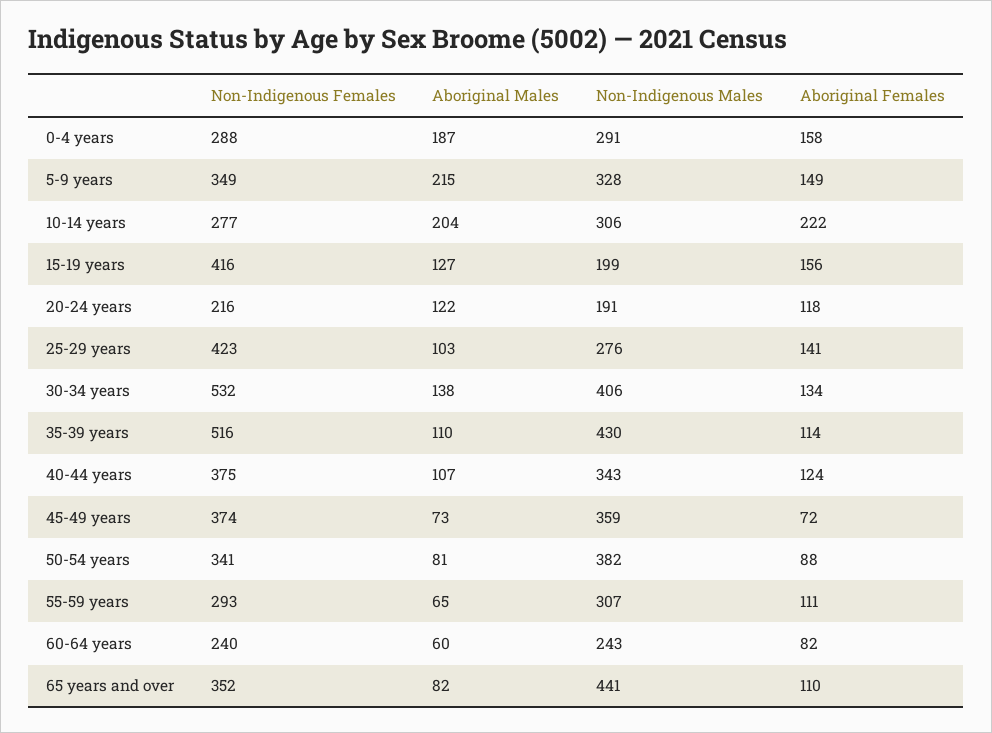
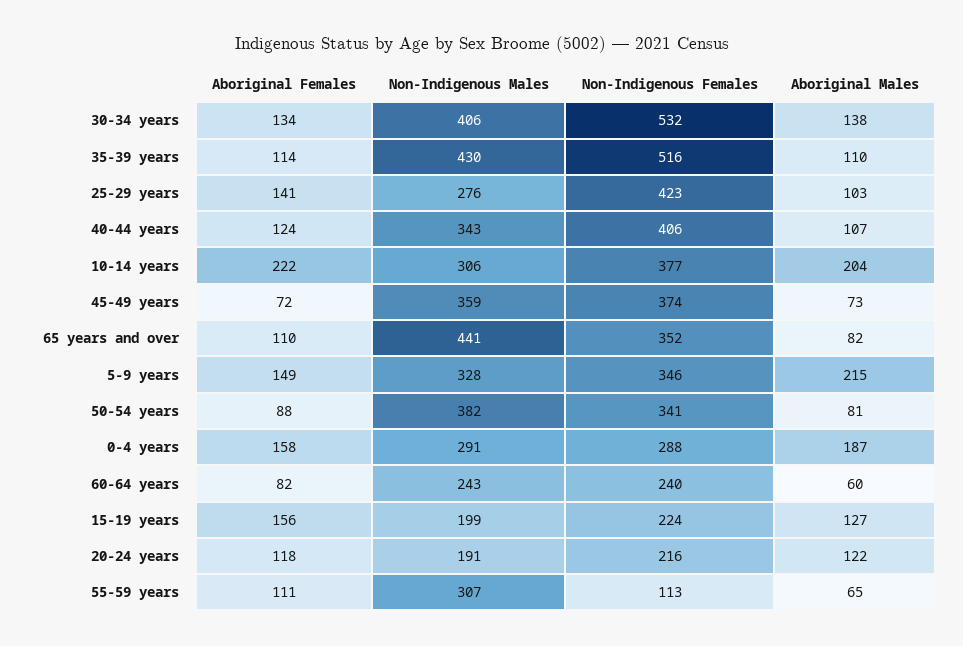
  {
    "Non-Indigenous Females": {
      "0-4 years": 288,
-     "5-9 years": 349,
+     "5-9 years": 346,
-     "10-14 years": 277,
+     "10-14 years": 377,
-     "15-19 years": 416,
+     "15-19 years": 224,
      "20-24 years": 216,
      "25-29 years": 423,
      "30-34 years": 532,
      "35-39 years": 516,
-     "40-44 years": 375,
+     "40-44 years": 406,
      "45-49 years": 374,
      "50-54 years": 341,
-     "55-59 years": 293,
+     "55-59 years": 113,
      "60-64 years": 240,
      "65 years and over": 352
    },
    "Aboriginal Males": {
      "0-4 years": 187,
      "5-9 years": 215,
      "10-14 years": 204,
      "15-19 years": 127,
      "20-24 years": 122,
      "25-29 years": 103,
      "30-34 years": 138,
      "35-39 years": 110,
      "40-44 years": 107,
      "45-49 years": 73,
      "50-54 years": 81,
      "55-59 years": 65,
      "60-64 years": 60,
      "65 years and over": 82
    },
    "Non-Indigenous Males": {
      "0-4 years": 291,
      "5-9 years": 328,
      "10-14 years": 306,
      "15-19 years": 199,
      "20-24 years": 191,
      "25-29 years": 276,
      "30-34 years": 406,
      "35-39 years": 430,
      "40-44 years": 343,
      "45-49 years": 359,
      "50-54 years": 382,
      "55-59 years": 307,
      "60-64 years": 243,
      "65 years and over": 441
    },
    "Aboriginal Females": {
      "0-4 years": 158,
      "5-9 years": 149,
      "10-14 years": 222,
      "15-19 years": 156,
      "20-24 years": 118,
      "25-29 years": 141,
      "30-34 years": 134,
      "35-39 years": 114,
      "40-44 years": 124,
      "45-49 years": 72,
      "50-54 years": 88,
      "55-59 years": 111,
      "60-64 years": 82,
      "65 years and over": 110
    }
  }

